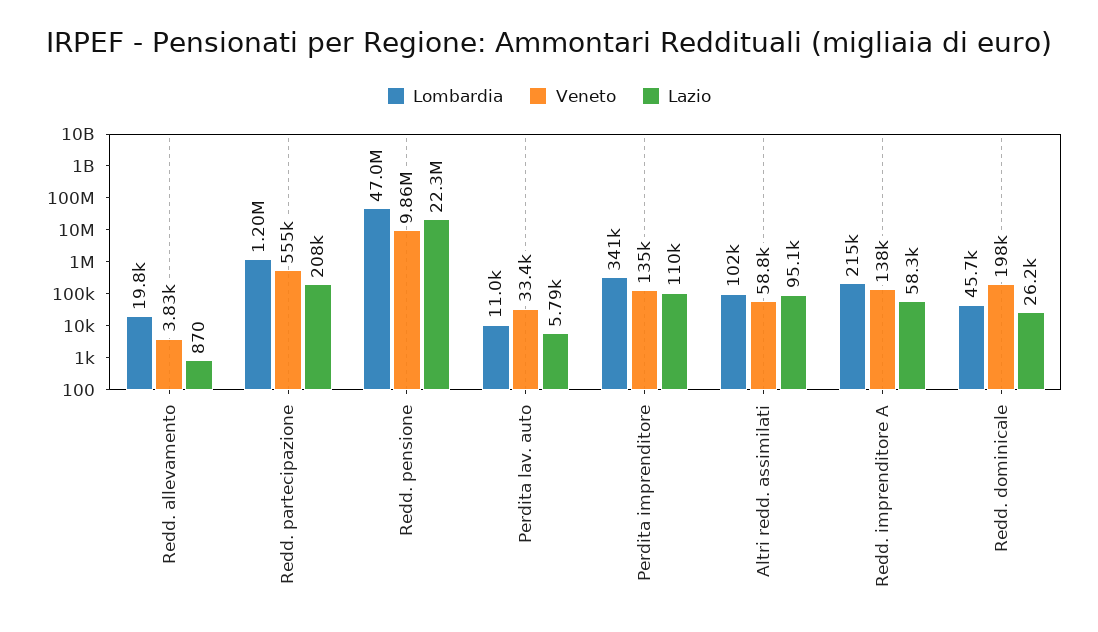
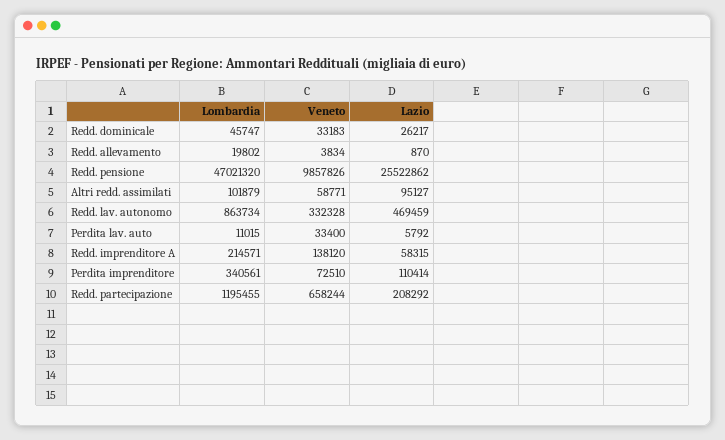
  {
    "Lombardia": {
      "Redd. allevamento": 19802,
      "Redd. partecipazione": 1195455,
      "Redd. pensione": 47021320,
      "Perdita lav. auto": 11015,
      "Perdita imprenditore": 340561,
      "Altri redd. assimilati": 101879,
      "Redd. imprenditore A": 214571,
-     "Redd. dominicale": 45747
+     "Redd. dominicale": 45747,
+     "Redd. lav. autonomo": 863734
    },
    "Veneto": {
      "Redd. allevamento": 3834,
-     "Redd. partecipazione": 555000,
+     "Redd. partecipazione": 658244,
      "Redd. pensione": 9857826,
      "Perdita lav. auto": 33400,
-     "Perdita imprenditore": 135000,
+     "Perdita imprenditore": 72510,
      "Altri redd. assimilati": 58771,
      "Redd. imprenditore A": 138120,
-     "Redd. dominicale": 198000
+     "Redd. dominicale": 33183,
+     "Redd. lav. autonomo": 332328
    },
    "Lazio": {
      "Redd. allevamento": 870,
      "Redd. partecipazione": 208292,
-     "Redd. pensione": 22300000,
+     "Redd. pensione": 25522862,
      "Perdita lav. auto": 5792,
      "Perdita imprenditore": 110414,
      "Altri redd. assimilati": 95127,
      "Redd. imprenditore A": 58315,
-     "Redd. dominicale": 26217
+     "Redd. dominicale": 26217,
+     "Redd. lav. autonomo": 469459
    }
  }

